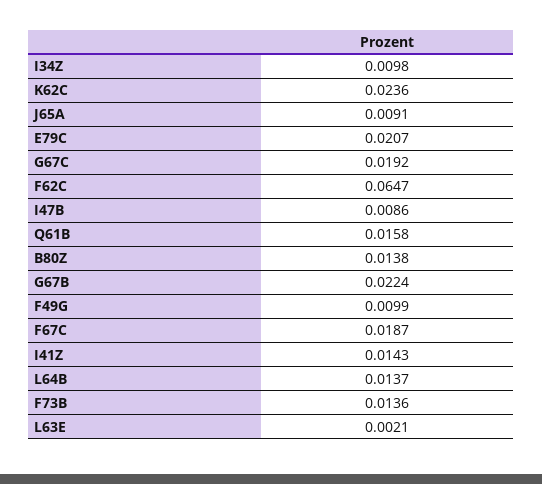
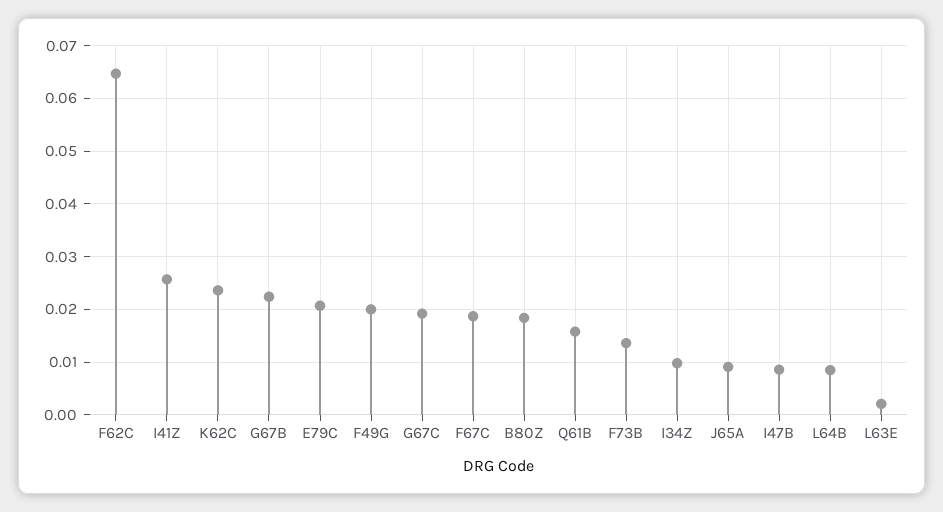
  {
    "I34Z": 0.0098,
    "K62C": 0.0236,
    "J65A": 0.0091,
    "E79C": 0.0207,
    "G67C": 0.0192,
    "F62C": 0.0647,
    "I47B": 0.0086,
    "Q61B": 0.0158,
-   "B80Z": 0.0138,
+   "B80Z": 0.018,
    "G67B": 0.0224,
-   "F49G": 0.0099,
+   "F49G": 0.02,
    "F67C": 0.0187,
-   "I41Z": 0.0143,
+   "I41Z": 0.026,
-   "L64B": 0.0137,
+   "L64B": 0.008,
    "F73B": 0.0136,
    "L63E": 0.0021
  }

